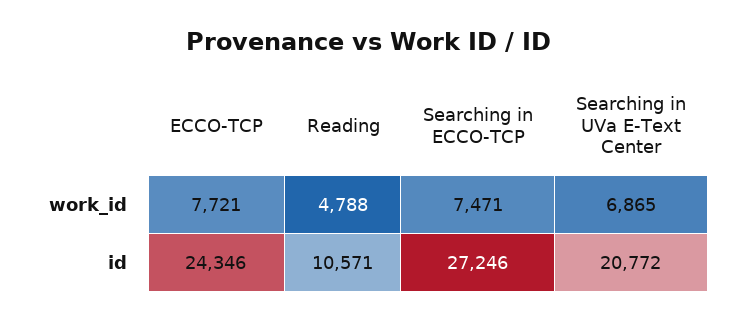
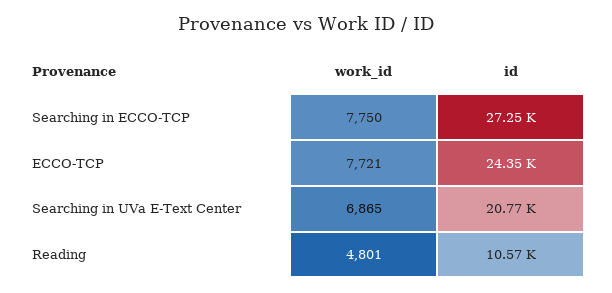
  {
    "ECCO-TCP": {
      "work_id": 7721,
      "id": 24346
    },
    "Reading": {
-     "work_id": 4788,
+     "work_id": 4801,
      "id": 10571
    },
    "Searching in ECCO-TCP": {
-     "work_id": 7471,
+     "work_id": 7750,
      "id": 27246
    },
    "Searching in UVa E-Text Center": {
      "work_id": 6865,
      "id": 20772
    }
  }

